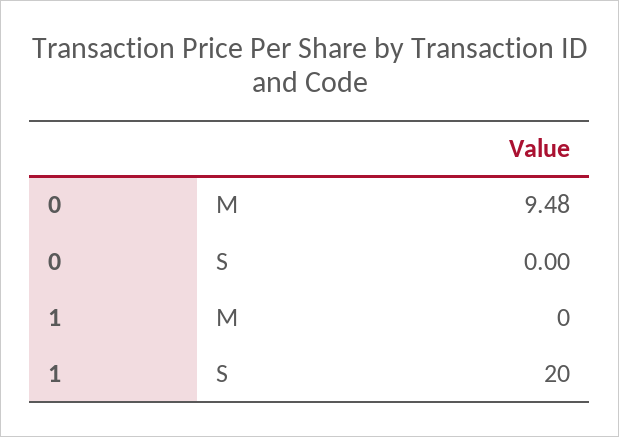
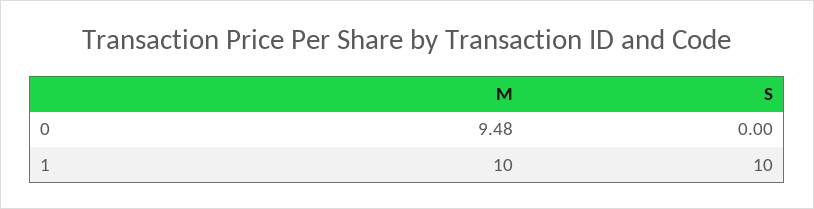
  {
    "0": {
      "M": 9.48,
      "S": 0
    },
    "1": {
-     "M": 0,
+     "M": 10,
-     "S": 20
+     "S": 10
    }
  }

